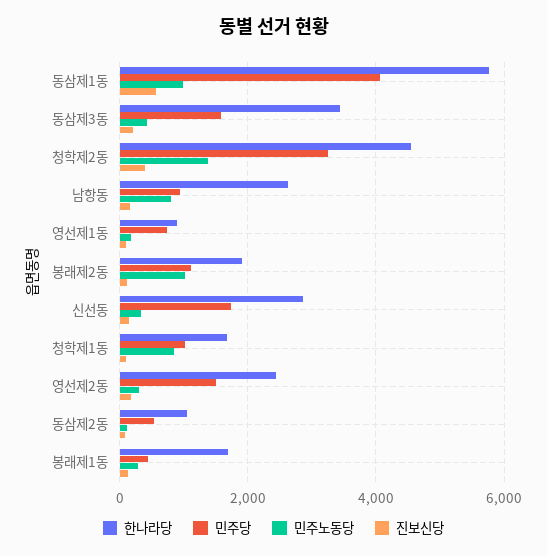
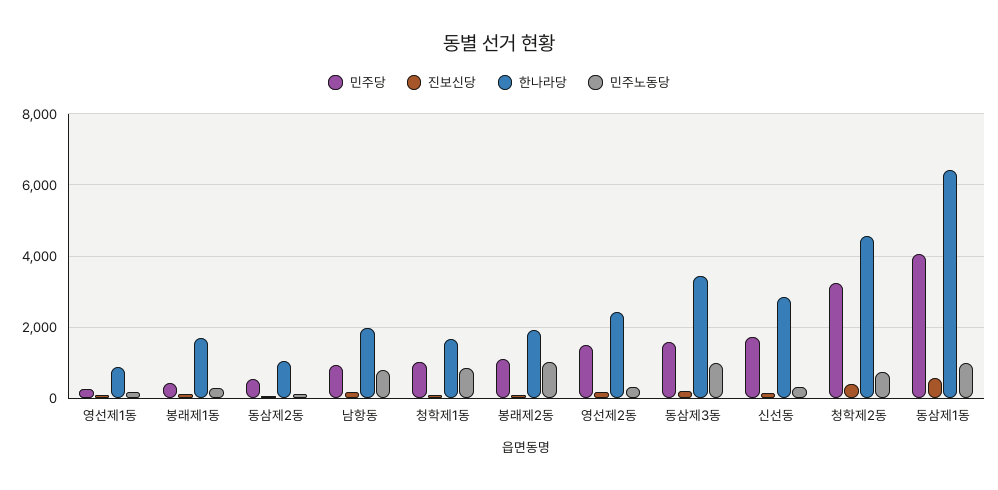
  {
    "한나라당": {
-     "동삼제1동": 5800,
+     "동삼제1동": 6400,
      "동삼제3동": 3400,
      "청학제2동": 4600,
-     "남항동": 2600,
+     "남항동": 2000,
      "영선제1동": 800,
      "봉래제2동": 2000,
      "신선동": 2800,
      "청학제1동": 1600,
      "영선제2동": 2400,
      "동삼제2동": 1000,
      "봉래제1동": 1600
    },
    "민주당": {
      "동삼제1동": 4000,
      "동삼제3동": 1600,
      "청학제2동": 3200,
      "남항동": 1000,
-     "영선제1동": 800,
+     "영선제1동": 200,
      "봉래제2동": 1200,
      "신선동": 1800,
      "청학제1동": 1000,
      "영선제2동": 1600,
      "동삼제2동": 600,
      "봉래제1동": 400
    },
    "민주노동당": {
      "동삼제1동": 1000,
-     "동삼제3동": 400,
+     "동삼제3동": 1000,
-     "청학제2동": 1400,
+     "청학제2동": 800,
      "남항동": 800,
      "영선제1동": 200,
      "봉래제2동": 1000,
      "신선동": 400,
      "청학제1동": 800,
      "영선제2동": 400,
      "동삼제2동": 200,
      "봉래제1동": 200
    },
    "진보신당": {
      "동삼제1동": 600,
      "동삼제3동": 200,
      "청학제2동": 400,
      "남항동": 200,
      "영선제1동": 200,
      "봉래제2동": 200,
      "신선동": 200,
      "청학제1동": 0,
      "영선제2동": 200,
      "동삼제2동": 0,
      "봉래제1동": 200
    }
  }

